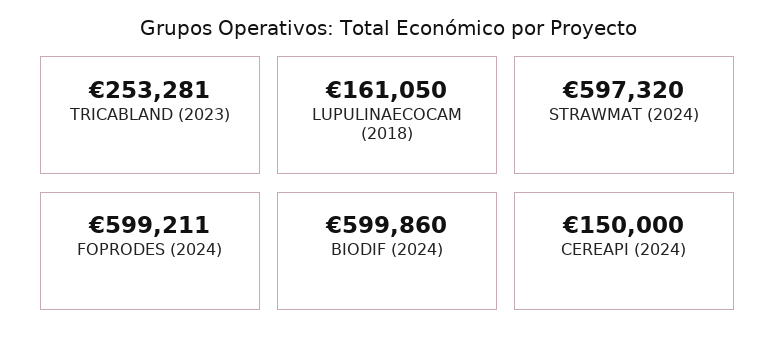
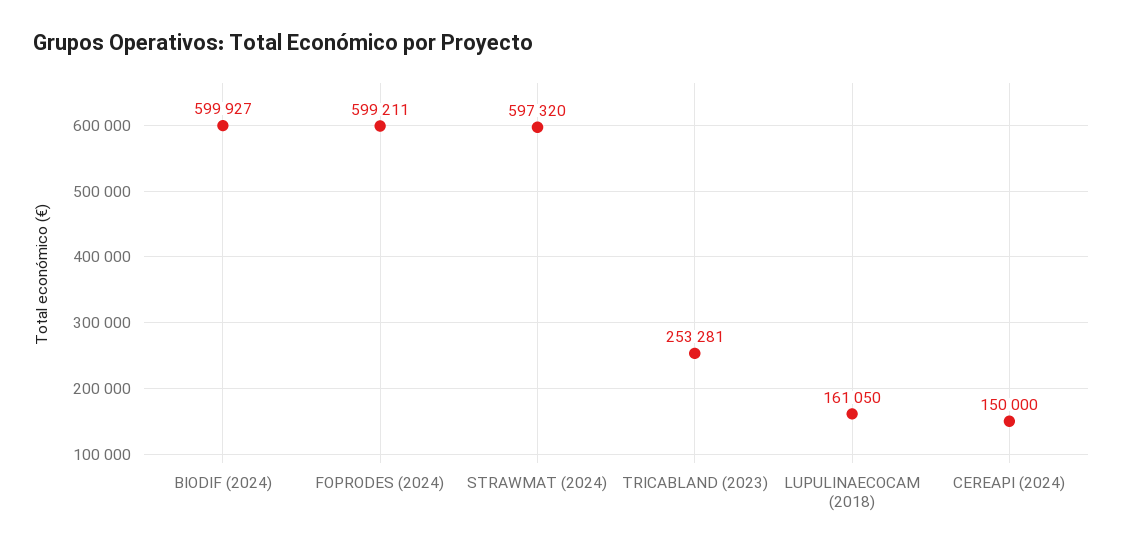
  {
    "TRICABLAND (2023)": 253281,
    "LUPULINAECOCAM (2018)": 161050,
    "STRAWMAT (2024)": 597320,
    "FOPRODES (2024)": 599211,
-   "BIODIF (2024)": 599860,
+   "BIODIF (2024)": 599927,
    "CEREAPI (2024)": 150000
  }

